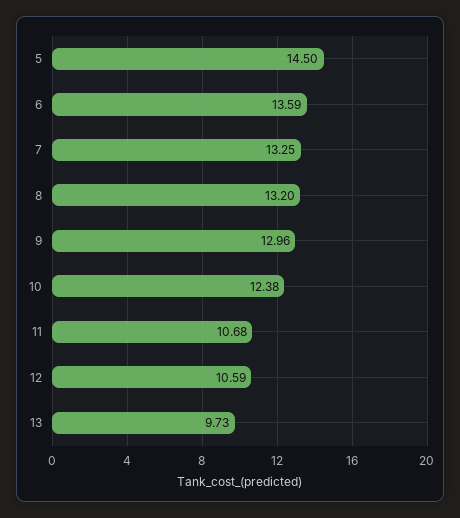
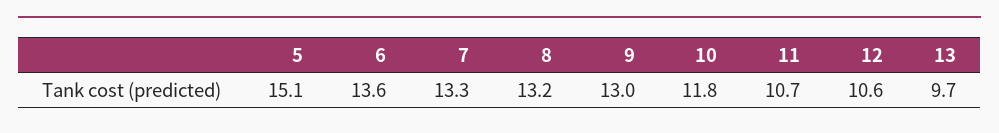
  {
-   "5": 14.5,
+   "5": 15.1,
    "6": 13.59,
    "7": 13.25,
    "8": 13.2,
    "9": 12.96,
-   "10": 12.38,
+   "10": 11.8,
    "11": 10.68,
    "12": 10.59,
    "13": 9.73
  }

